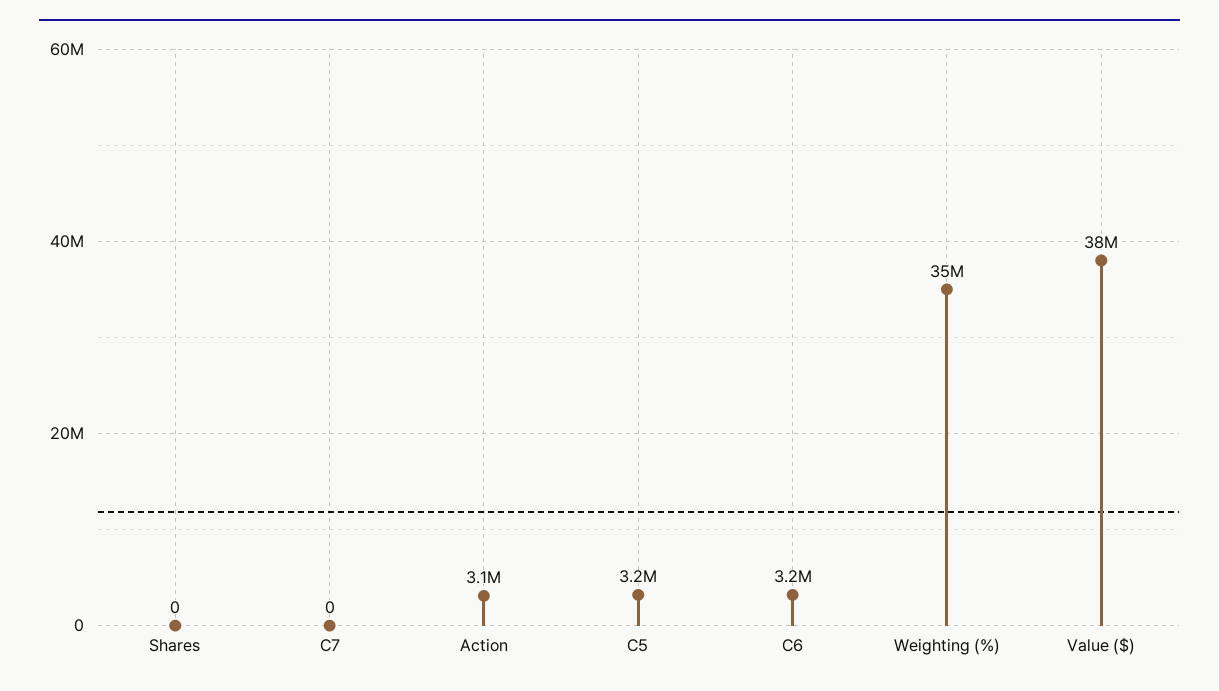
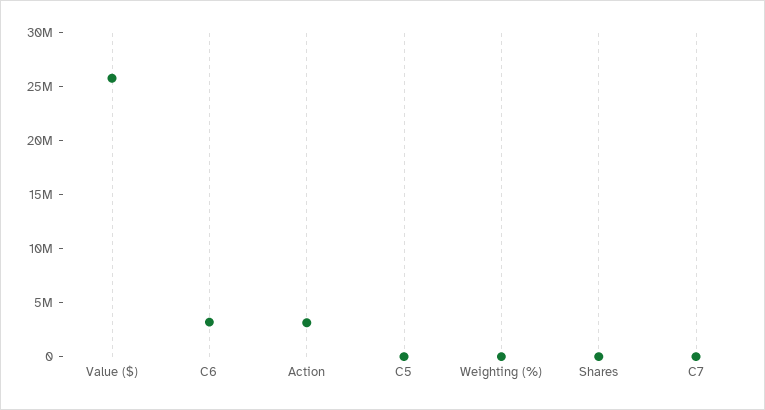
  {
    "Shares": 0,
    "C7": 0,
    "Action": 3100000,
-   "C5": 3200000,
+   "C5": 0,
    "C6": 3200000,
-   "Weighting (%)": 35000000,
+   "Weighting (%)": 0,
-   "Value ($)": 38000000
+   "Value ($)": 26000000
  }

